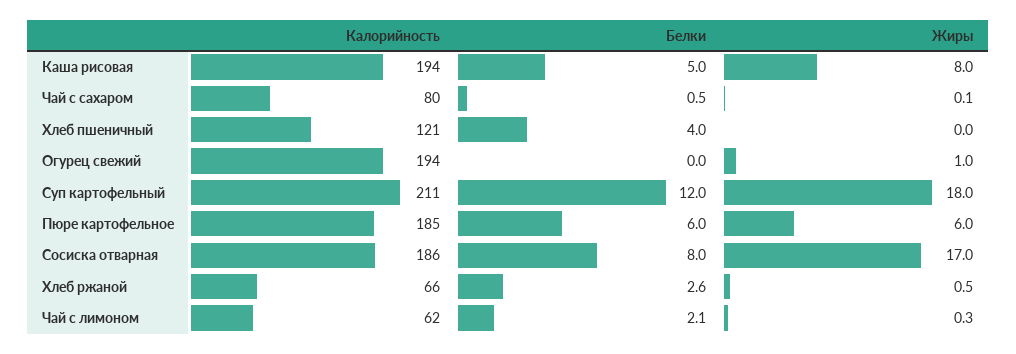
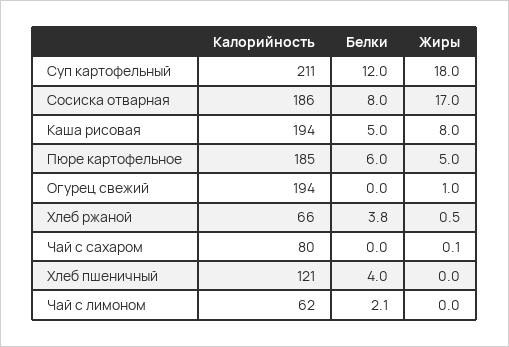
  {
    "Калорийность": {
      "Каша рисовая": 194,
      "Чай с сахаром": 80,
      "Хлеб пшеничный": 121,
      "Огурец свежий": 194,
      "Суп картофельный": 211,
      "Пюре картофельное": 185,
      "Сосиска отварная": 186,
      "Хлеб ржаной": 66,
      "Чай с лимоном": 62
    },
    "Белки": {
      "Каша рисовая": 5,
-     "Чай с сахаром": 0.5,
+     "Чай с сахаром": 0,
      "Хлеб пшеничный": 4,
      "Огурец свежий": 0,
      "Суп картофельный": 12,
      "Пюре картофельное": 6,
      "Сосиска отварная": 8,
-     "Хлеб ржаной": 2.6,
+     "Хлеб ржаной": 3.8,
      "Чай с лимоном": 2.1
    },
    "Жиры": {
      "Каша рисовая": 8,
      "Чай с сахаром": 0.1,
      "Хлеб пшеничный": 0,
      "Огурец свежий": 1,
      "Суп картофельный": 18,
-     "Пюре картофельное": 6,
+     "Пюре картофельное": 5,
      "Сосиска отварная": 17,
      "Хлеб ржаной": 0.5,
-     "Чай с лимоном": 0.3
+     "Чай с лимоном": 0
    }
  }

